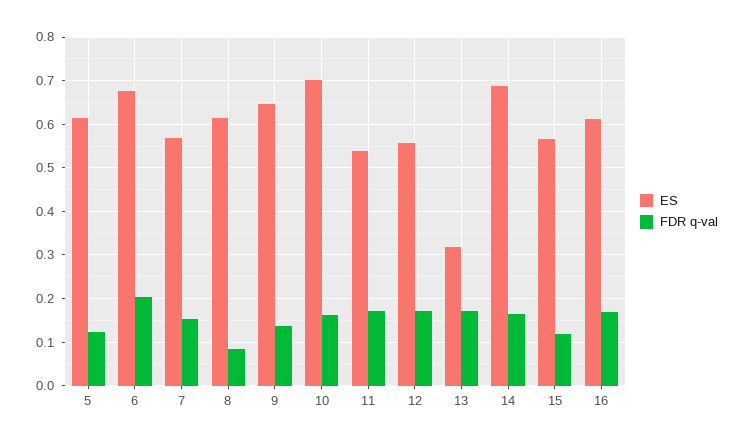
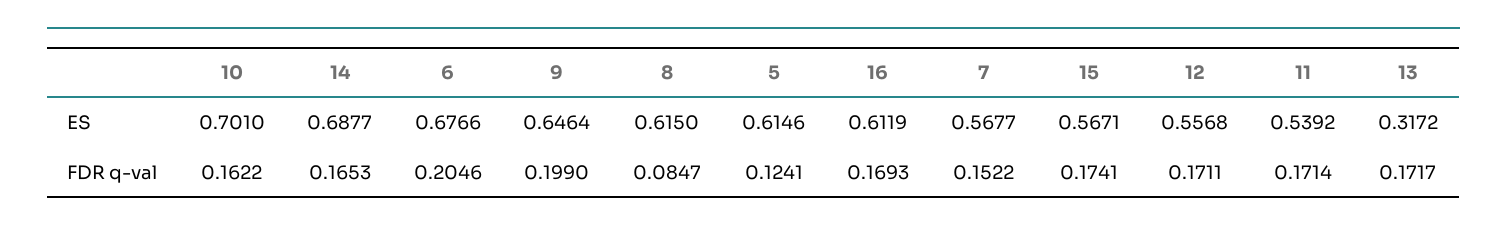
  {
    "ES": {
      "5": 0.6146,
      "6": 0.6766,
      "7": 0.5677,
      "8": 0.615,
      "9": 0.6464,
      "10": 0.701,
      "11": 0.5392,
      "12": 0.5568,
      "13": 0.3172,
      "14": 0.6877,
      "15": 0.5671,
      "16": 0.6119
    },
    "FDR q-val": {
      "5": 0.1241,
      "6": 0.2046,
      "7": 0.1522,
      "8": 0.0847,
-     "9": 0.14,
+     "9": 0.199,
      "10": 0.1622,
      "11": 0.1714,
      "12": 0.1711,
      "13": 0.1717,
      "14": 0.1653,
-     "15": 0.12,
+     "15": 0.1741,
      "16": 0.1693
    }
  }

